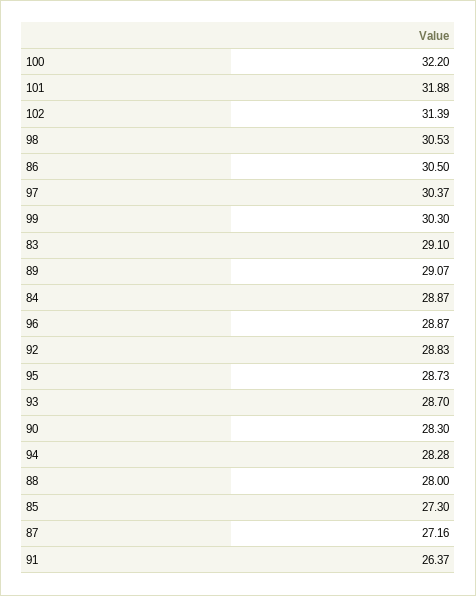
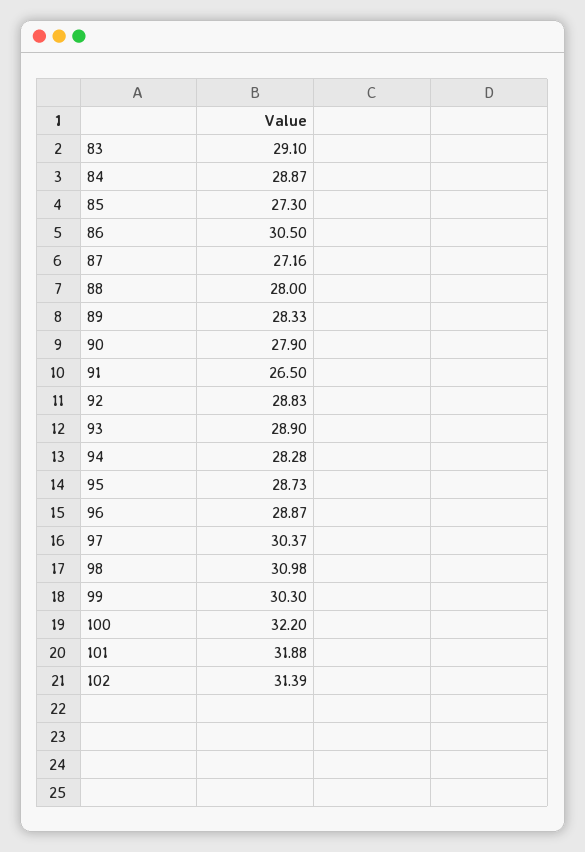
  {
    "100": 32.2,
    "101": 31.88,
    "102": 31.39,
-   "98": 30.53,
+   "98": 30.98,
    "86": 30.5,
    "97": 30.37,
    "99": 30.3,
    "83": 29.1,
-   "89": 29.07,
+   "89": 28.33,
    "84": 28.87,
    "96": 28.87,
    "92": 28.83,
    "95": 28.73,
-   "93": 28.7,
+   "93": 28.9,
-   "90": 28.3,
+   "90": 27.9,
    "94": 28.28,
    "88": 28,
    "85": 27.3,
    "87": 27.16,
-   "91": 26.37
+   "91": 26.5
  }

